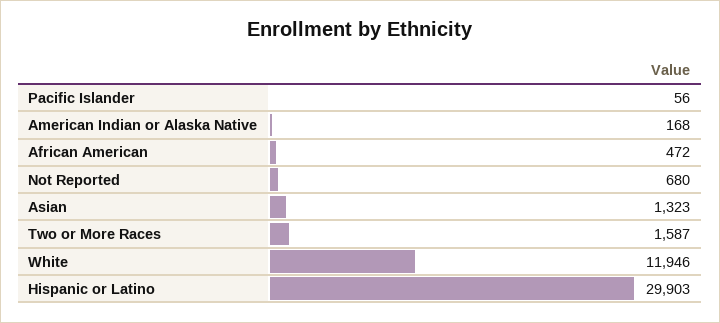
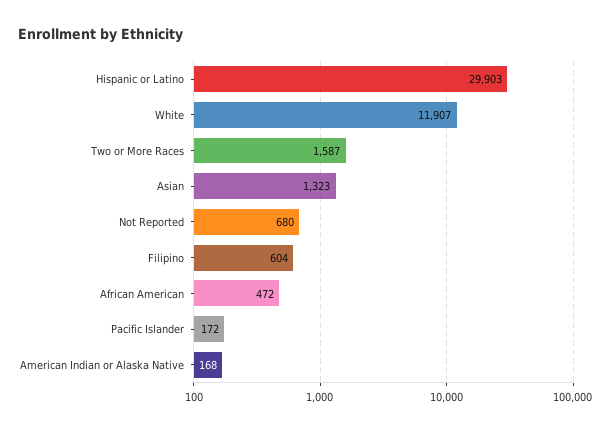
  {
-   "Pacific Islander": 56,
+   "Pacific Islander": 172,
    "American Indian or Alaska Native": 168,
    "African American": 472,
    "Not Reported": 680,
    "Asian": 1323,
    "Two or More Races": 1587,
-   "White": 11946,
+   "White": 11907,
-   "Hispanic or Latino": 29903
+   "Hispanic or Latino": 29903,
+   "Filipino": 604
  }

